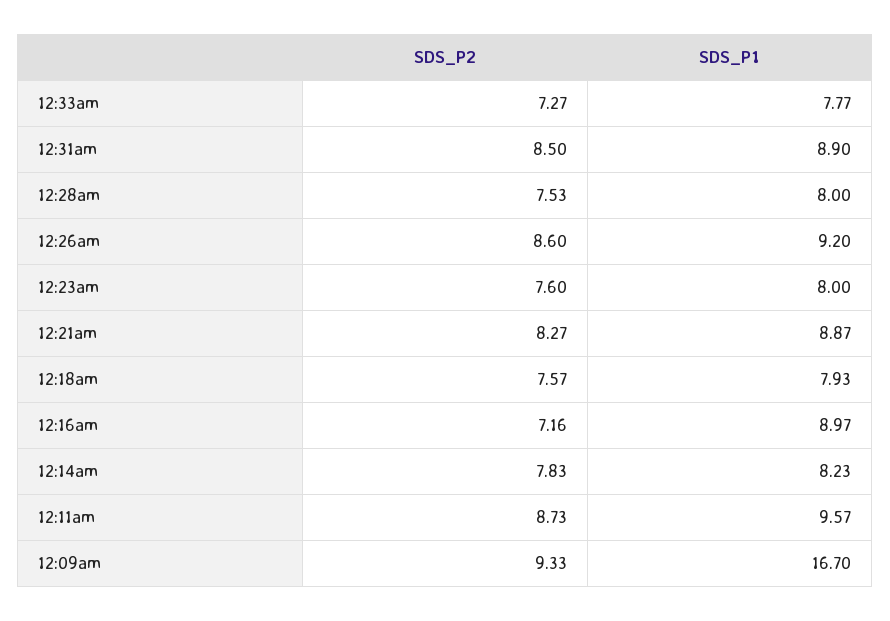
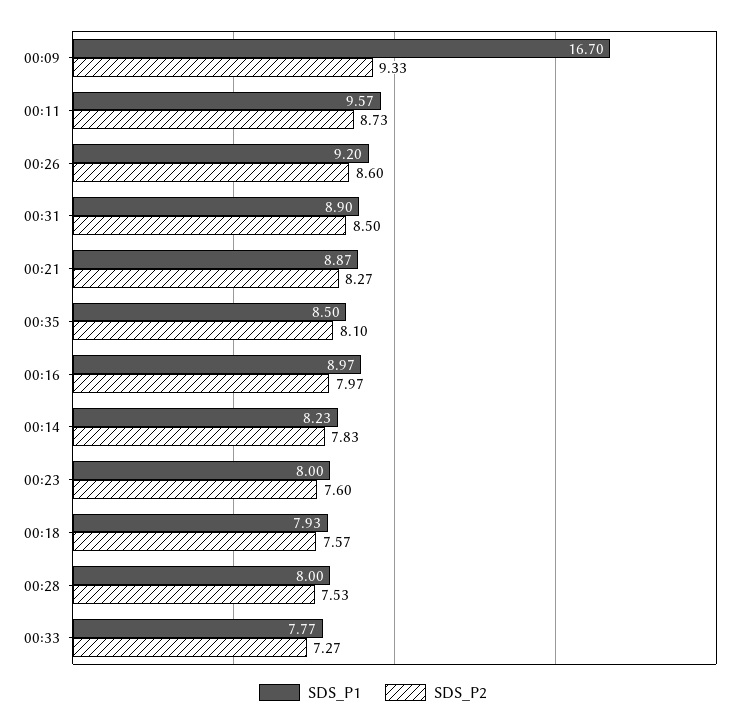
  {
    "SDS_P2": {
      "12:33am": 7.27,
      "12:31am": 8.5,
      "12:28am": 7.53,
      "12:26am": 8.6,
      "12:23am": 7.6,
      "12:21am": 8.27,
      "12:18am": 7.57,
-     "12:16am": 7.16,
+     "12:16am": 7.97,
      "12:14am": 7.83,
      "12:11am": 8.73,
-     "12:09am": 9.33
+     "12:09am": 9.33,
+     "00:35": 8.1
    },
    "SDS_P1": {
      "12:33am": 7.77,
      "12:31am": 8.9,
      "12:28am": 8,
      "12:26am": 9.2,
      "12:23am": 8,
      "12:21am": 8.87,
      "12:18am": 7.93,
      "12:16am": 8.97,
      "12:14am": 8.23,
      "12:11am": 9.57,
-     "12:09am": 16.7
+     "12:09am": 16.7,
+     "00:35": 8.5
    }
  }

